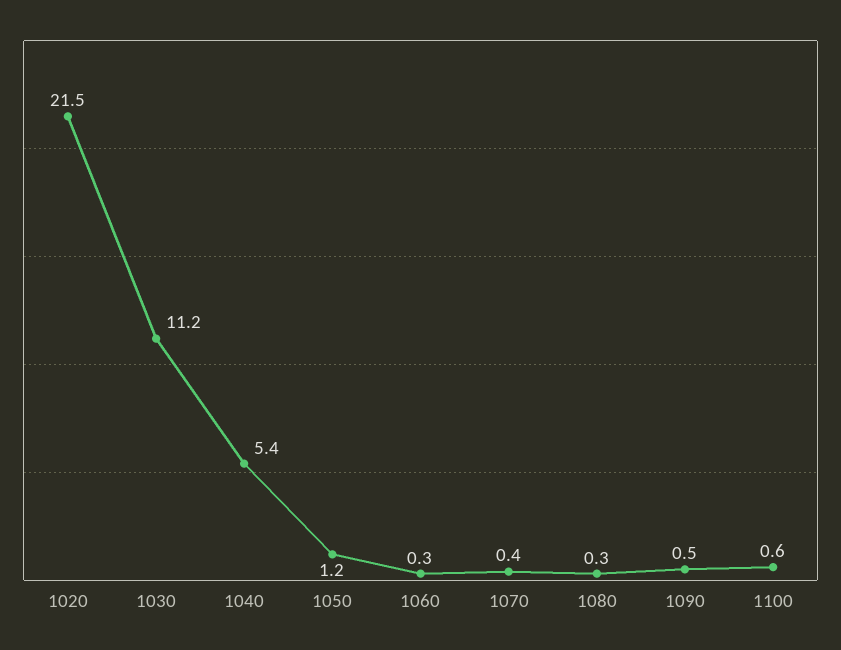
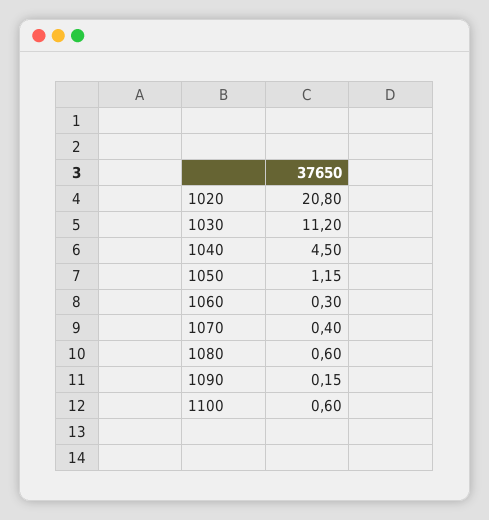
  {
-   "1020": 21.5,
+   "1020": 20.8,
    "1030": 11.2,
-   "1040": 5.4,
+   "1040": 4.5,
    "1050": 1.15,
    "1060": 0.3,
    "1070": 0.4,
-   "1080": 0.3,
+   "1080": 0.6,
-   "1090": 0.5,
+   "1090": 0.15,
    "1100": 0.6
  }

